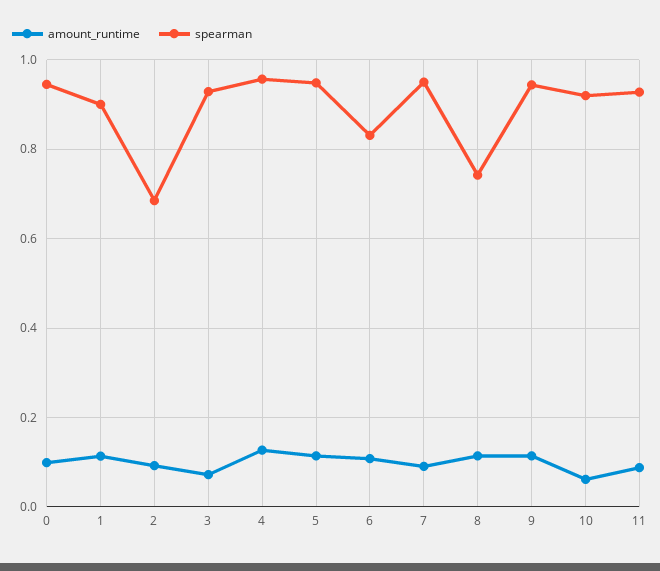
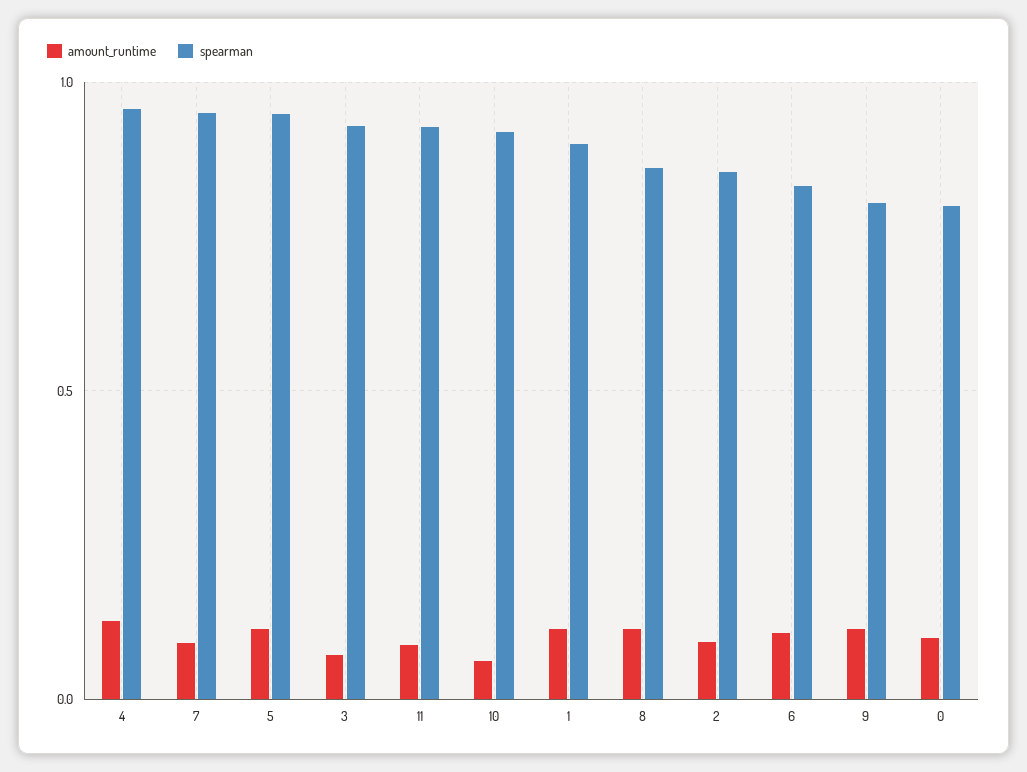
  {
    "amount_runtime": {
      "0": 0.1,
      "1": 0.12,
      "2": 0.1,
      "3": 0.08,
      "4": 0.12,
      "5": 0.12,
      "6": 0.1,
      "7": 0.1,
      "8": 0.12,
      "9": 0.12,
      "10": 0.06,
      "11": 0.08
    },
    "spearman": {
-     "0": 0.94,
+     "0": 0.8,
      "1": 0.9,
-     "2": 0.68,
+     "2": 0.85,
      "3": 0.92,
      "4": 0.96,
      "5": 0.94,
      "6": 0.84,
      "7": 0.96,
-     "8": 0.74,
+     "8": 0.85,
-     "9": 0.94,
+     "9": 0.8,
      "10": 0.92,
      "11": 0.92
    }
  }

